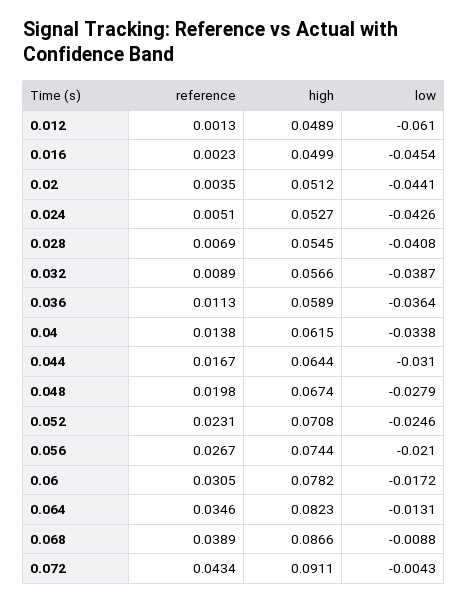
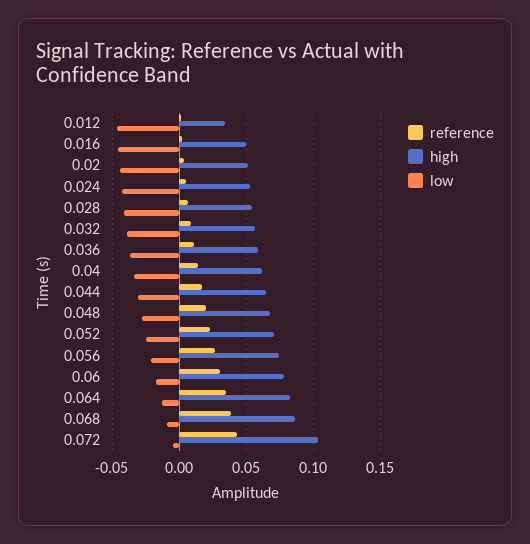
  {
    "reference": {
      "0.012": 0.0013,
      "0.016": 0.0023,
      "0.02": 0.0035,
      "0.024": 0.0051,
      "0.028": 0.0069,
      "0.032": 0.0089,
      "0.036": 0.0113,
      "0.04": 0.0138,
      "0.044": 0.0167,
      "0.048": 0.0198,
      "0.052": 0.0231,
      "0.056": 0.0267,
      "0.06": 0.0305,
      "0.064": 0.0346,
      "0.068": 0.0389,
      "0.072": 0.0434
    },
    "high": {
-     "0.012": 0.0489,
+     "0.012": 0.035,
      "0.016": 0.0499,
      "0.02": 0.0512,
      "0.024": 0.0527,
      "0.028": 0.0545,
      "0.032": 0.0566,
      "0.036": 0.0589,
      "0.04": 0.0615,
      "0.044": 0.0644,
      "0.048": 0.0674,
      "0.052": 0.0708,
      "0.056": 0.0744,
      "0.06": 0.0782,
      "0.064": 0.0823,
      "0.068": 0.0866,
-     "0.072": 0.0911
+     "0.072": 0.105
    },
    "low": {
-     "0.012": -0.061,
+     "0.012": -0.045,
      "0.016": -0.0454,
      "0.02": -0.0441,
      "0.024": -0.0426,
      "0.028": -0.0408,
      "0.032": -0.0387,
      "0.036": -0.0364,
      "0.04": -0.0338,
      "0.044": -0.031,
      "0.048": -0.0279,
      "0.052": -0.0246,
      "0.056": -0.021,
      "0.06": -0.0172,
      "0.064": -0.0131,
      "0.068": -0.0088,
      "0.072": -0.0043
    }
  }

